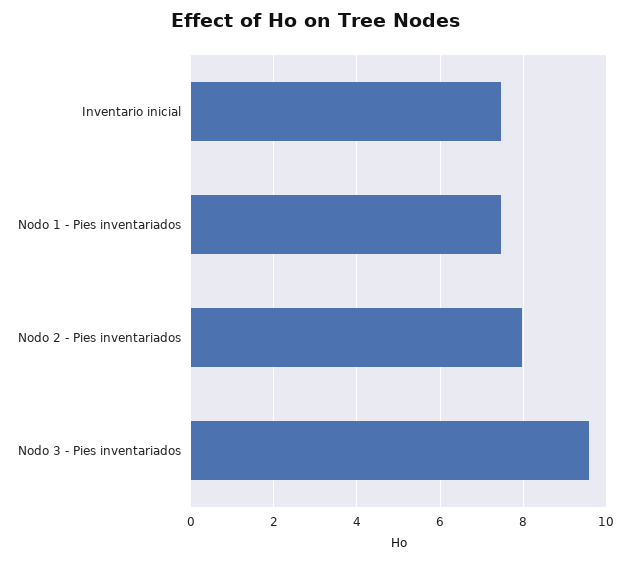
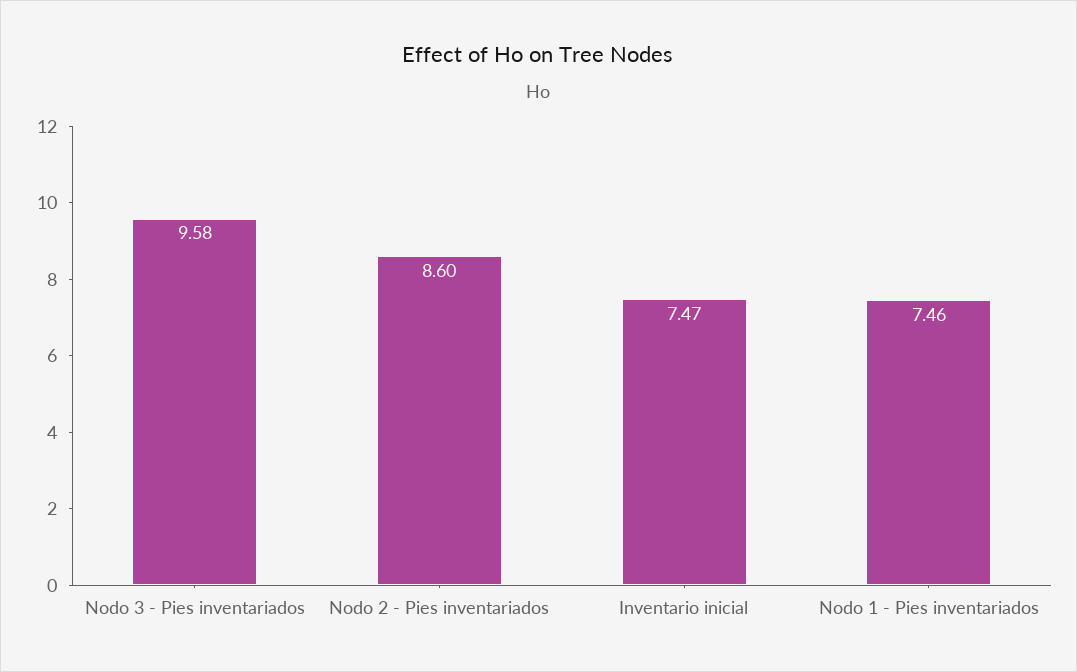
  {
    "Inventario inicial": 7.47,
    "Nodo 1 - Pies inventariados": 7.46,
-   "Nodo 2 - Pies inventariados": 8,
+   "Nodo 2 - Pies inventariados": 8.6,
    "Nodo 3 - Pies inventariados": 9.58
  }

